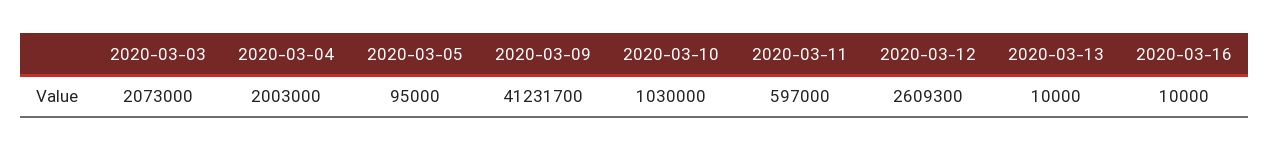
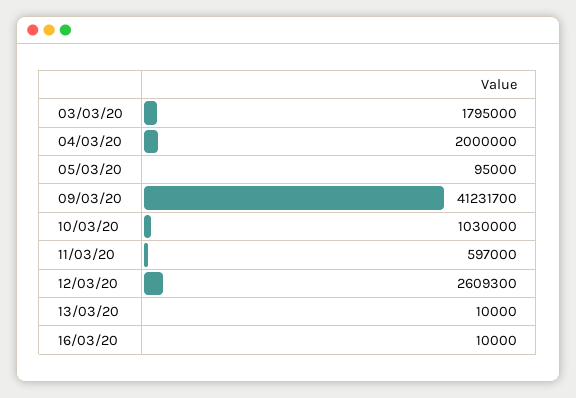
  {
-   "2020-03-03": 2073000,
+   "2020-03-03": 1795000,
-   "2020-03-04": 2003000,
+   "2020-03-04": 2000000,
    "2020-03-05": 95000,
    "2020-03-09": 41231700,
    "2020-03-10": 1030000,
    "2020-03-11": 597000,
    "2020-03-12": 2609300,
    "2020-03-13": 10000,
    "2020-03-16": 10000
  }

